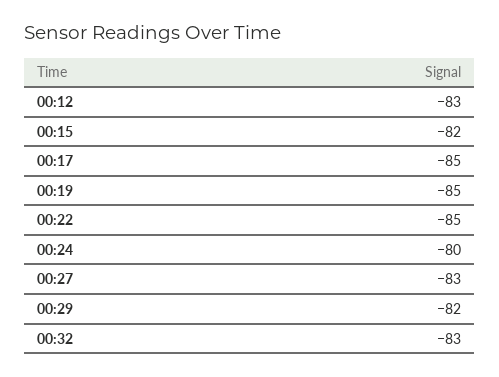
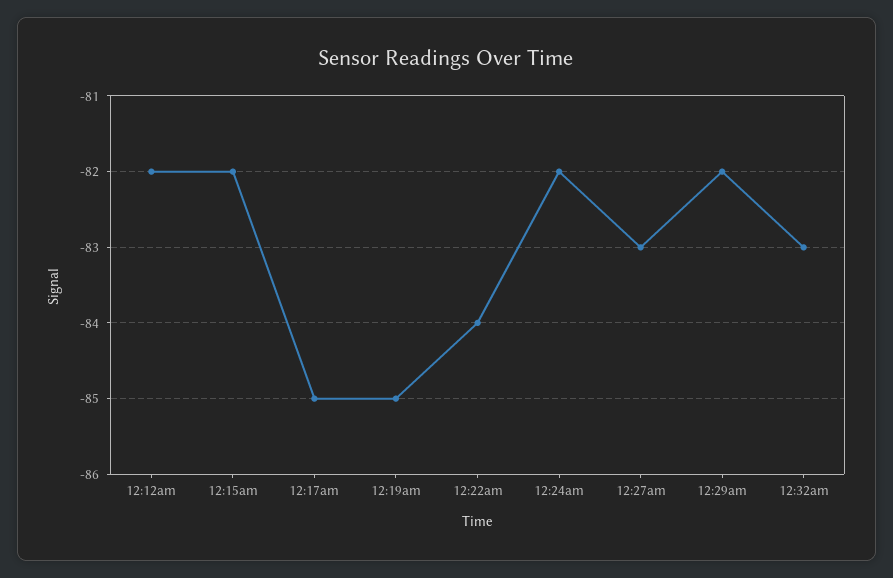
  {
-   "00:12": -83,
+   "00:12": -82,
    "00:15": -82,
    "00:17": -85,
    "00:19": -85,
-   "00:22": -85,
+   "00:22": -84,
-   "00:24": -80,
+   "00:24": -82,
    "00:27": -83,
    "00:29": -82,
    "00:32": -83
  }

